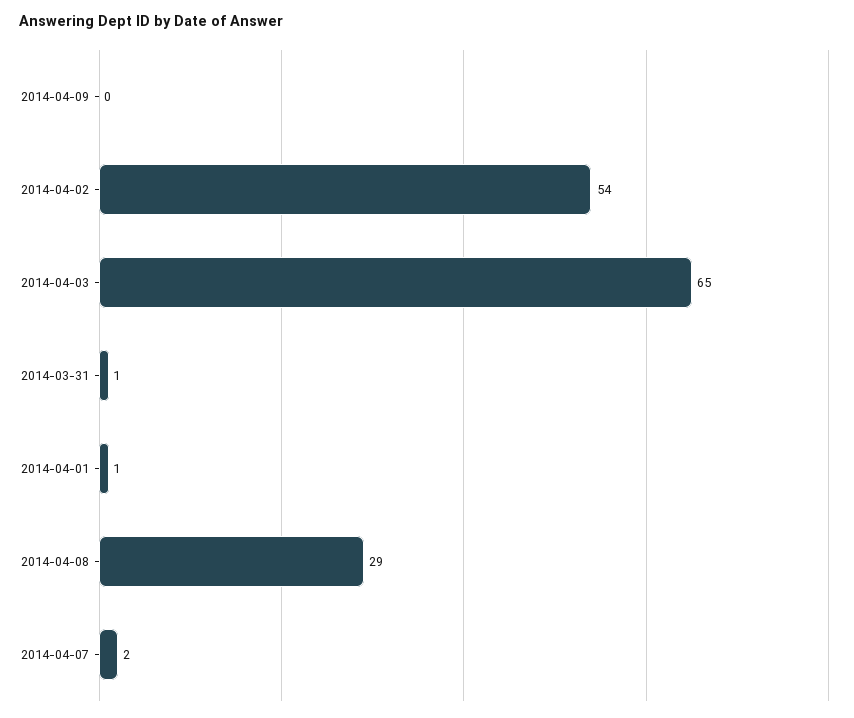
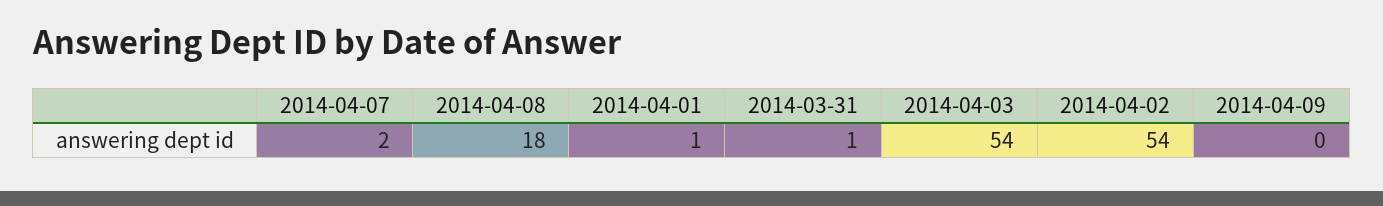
  {
    "2014-04-09": 0,
    "2014-04-02": 54,
-   "2014-04-03": 65,
+   "2014-04-03": 54,
    "2014-03-31": 1,
    "2014-04-01": 1,
-   "2014-04-08": 29,
+   "2014-04-08": 18,
    "2014-04-07": 2
  }

